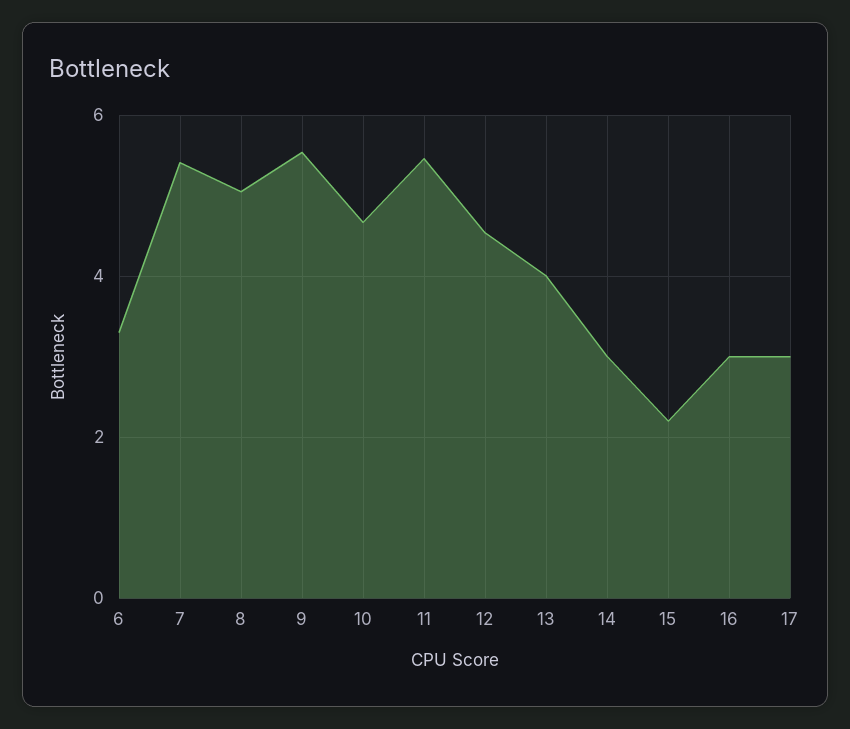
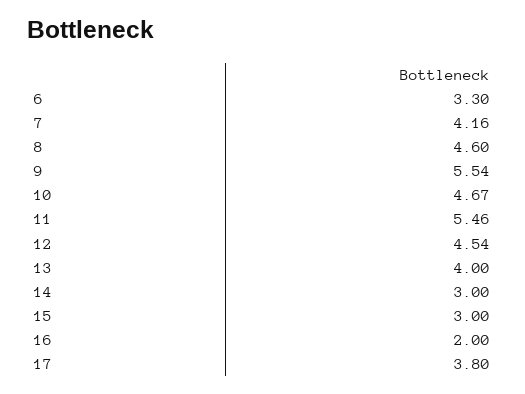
  {
    "6": 3.3,
-   "7": 5.4,
+   "7": 4.16,
-   "8": 5,
+   "8": 4.6,
    "9": 5.54,
    "10": 4.67,
    "11": 5.46,
    "12": 4.54,
    "13": 4,
    "14": 3,
-   "15": 2.2,
+   "15": 3,
-   "16": 3,
+   "16": 2,
-   "17": 3
+   "17": 3.8
  }

